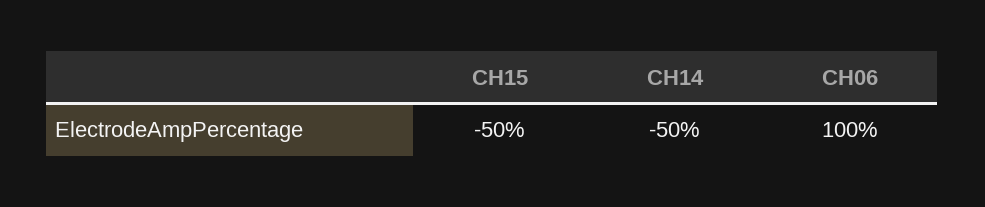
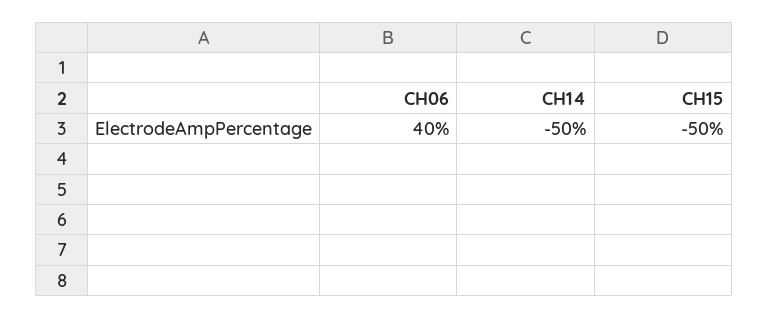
  {
    "CH15": -50,
    "CH14": -50,
-   "CH06": 100
+   "CH06": 40
  }

